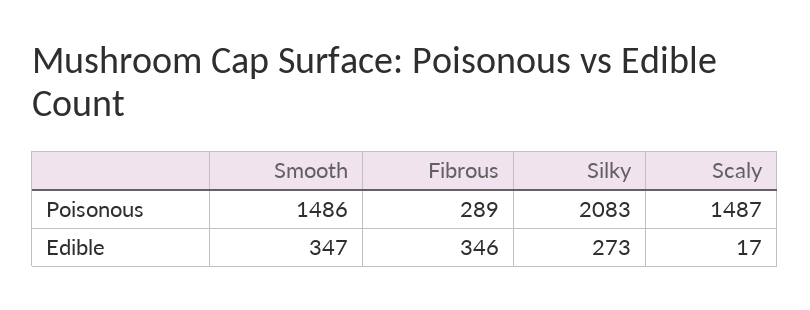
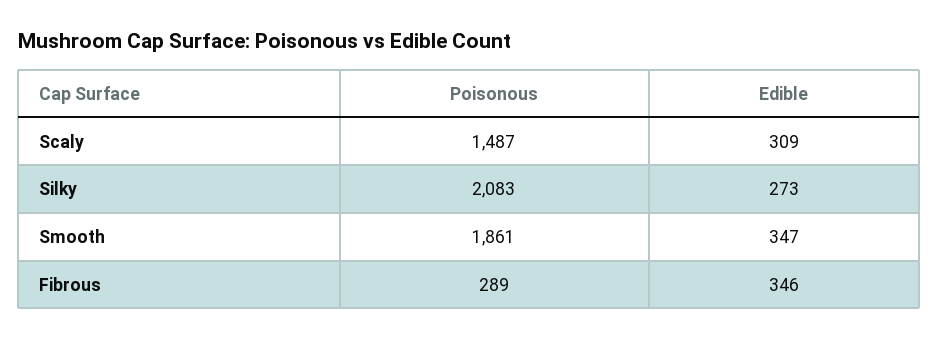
  {
    "Smooth": {
-     "Poisonous": 1486,
+     "Poisonous": 1861,
      "Edible": 347
    },
    "Fibrous": {
      "Poisonous": 289,
      "Edible": 346
    },
    "Silky": {
      "Poisonous": 2083,
      "Edible": 273
    },
    "Scaly": {
      "Poisonous": 1487,
-     "Edible": 17
+     "Edible": 309
    }
  }

